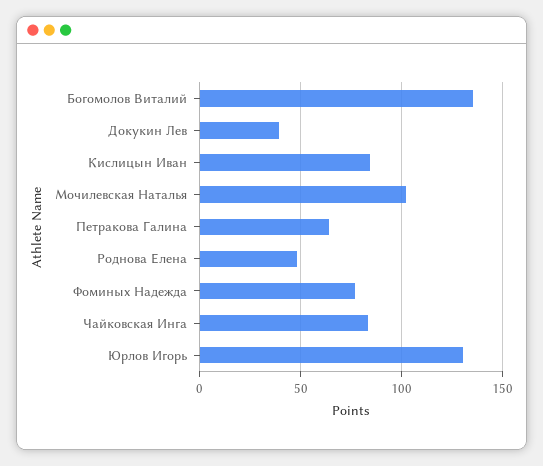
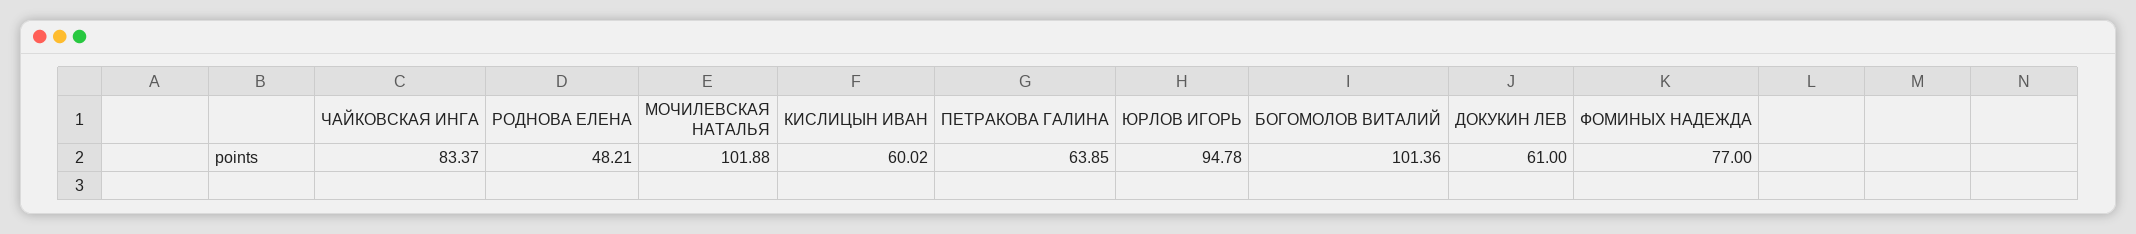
  {
-   "Богомолов Виталий": 135,
+   "Богомолов Виталий": 101.36,
-   "Докукин Лев": 40,
+   "Докукин Лев": 61,
-   "Кислицын Иван": 85,
+   "Кислицын Иван": 60.02,
    "Мочилевская Наталья": 101.88,
    "Петракова Галина": 63.85,
    "Роднова Елена": 48.21,
    "Фоминых Надежда": 77,
    "Чайковская Инга": 83.37,
-   "Юрлов Игорь": 130
+   "Юрлов Игорь": 94.78
  }

